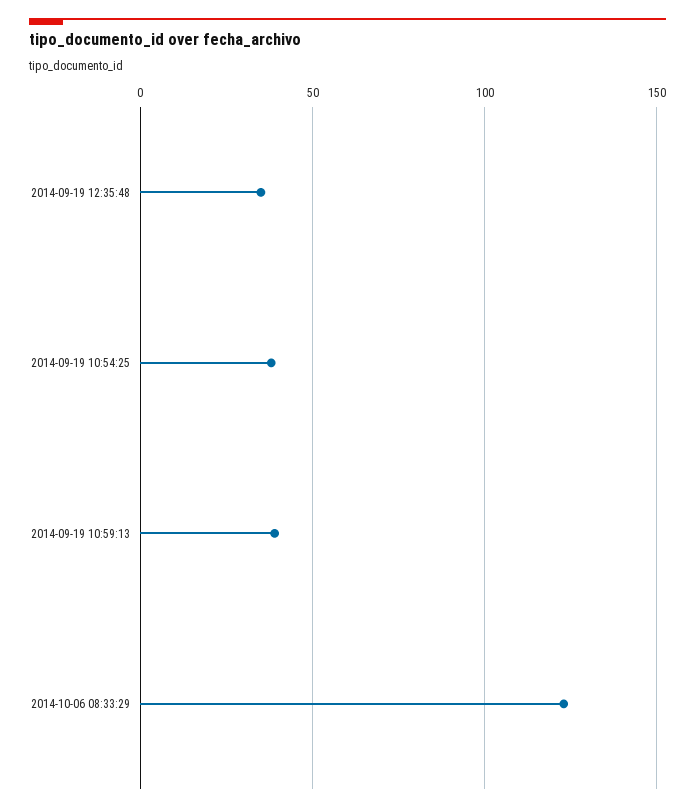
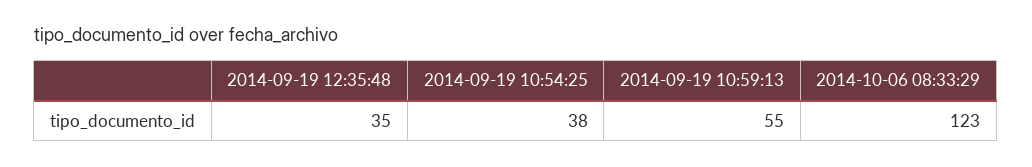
  {
    "2014-09-19 12:35:48": 35,
    "2014-09-19 10:54:25": 38,
-   "2014-09-19 10:59:13": 40,
+   "2014-09-19 10:59:13": 55,
    "2014-10-06 08:33:29": 123
  }

